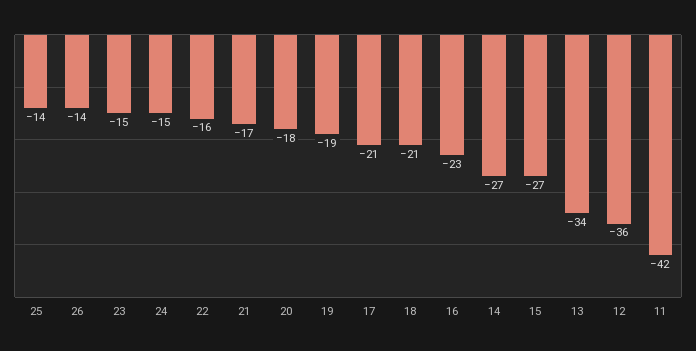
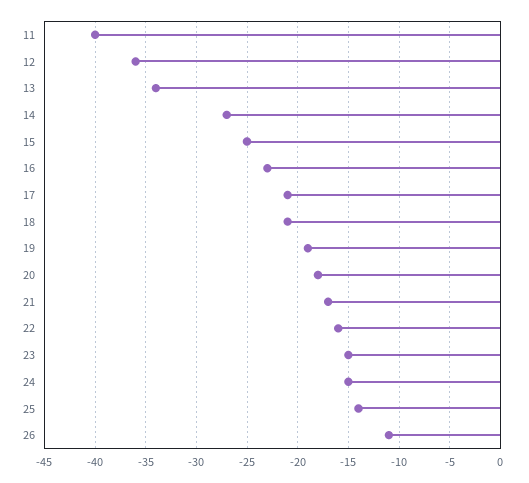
  {
    "25": -14,
-   "26": -14,
+   "26": -11,
    "23": -15,
    "24": -15,
    "22": -16,
    "21": -17,
    "20": -18,
    "19": -19,
    "17": -21,
    "18": -21,
    "16": -23,
    "14": -27,
-   "15": -27,
+   "15": -25,
    "13": -34,
    "12": -36,
-   "11": -42
+   "11": -40
  }

